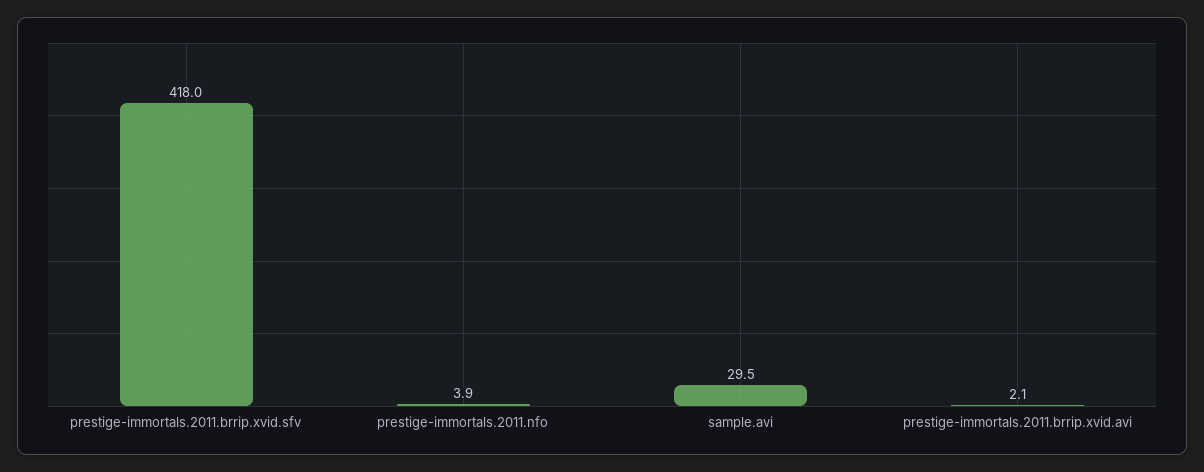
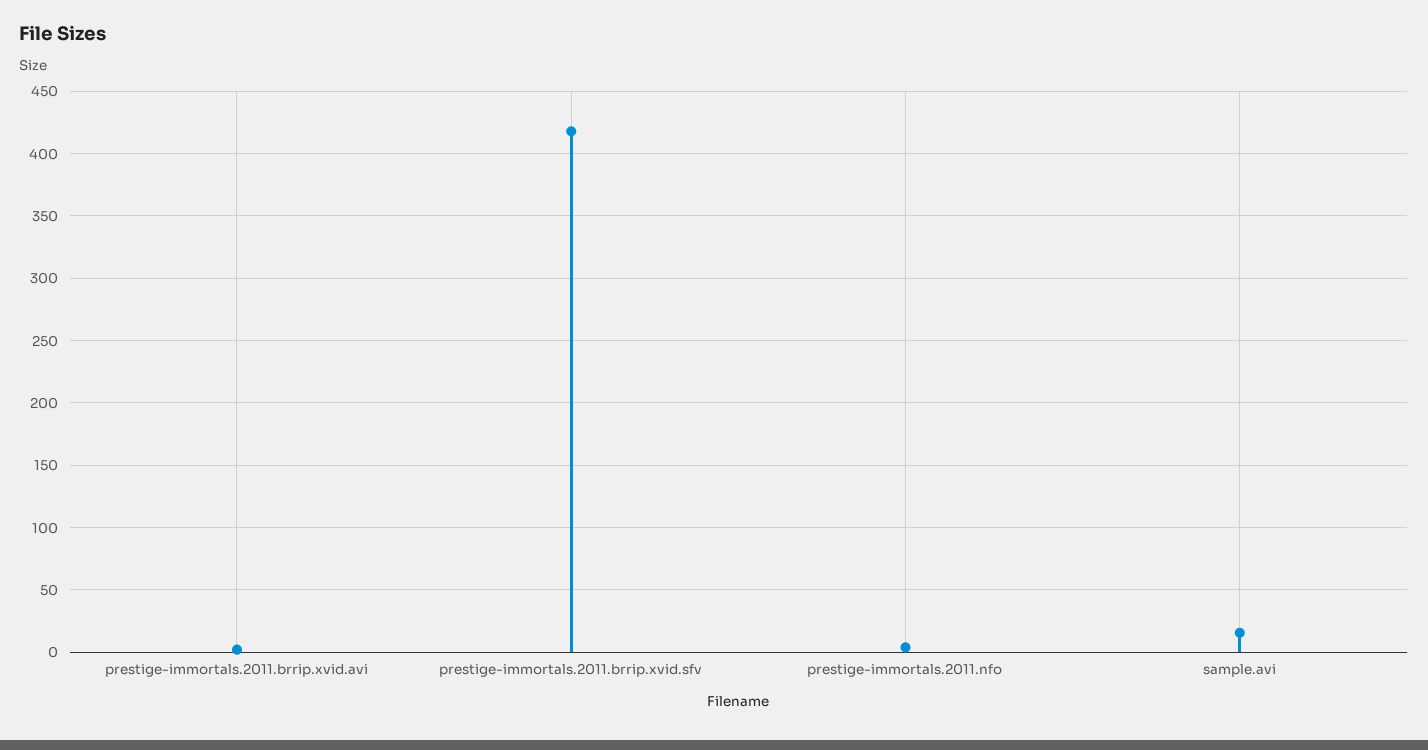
  {
    "prestige-immortals.2011.brrip.xvid.sfv": 418,
    "prestige-immortals.2011.nfo": 3.9,
-   "sample.avi": 29.5,
+   "sample.avi": 15,
    "prestige-immortals.2011.brrip.xvid.avi": 2.1
  }

